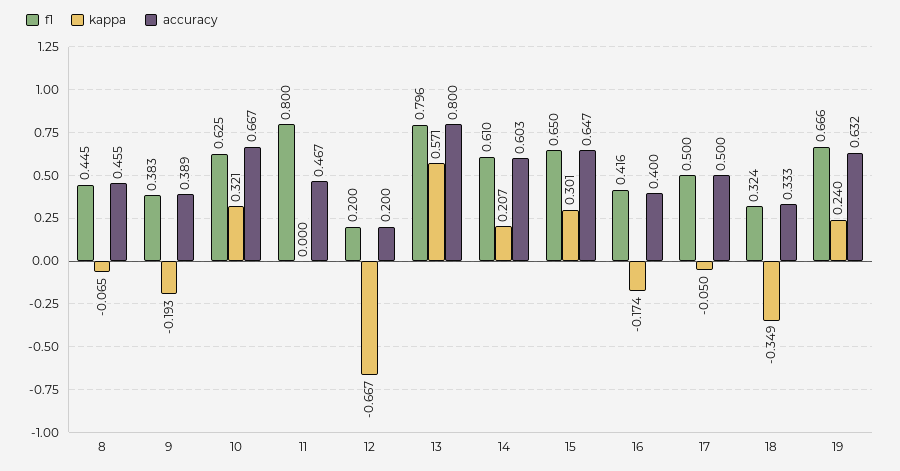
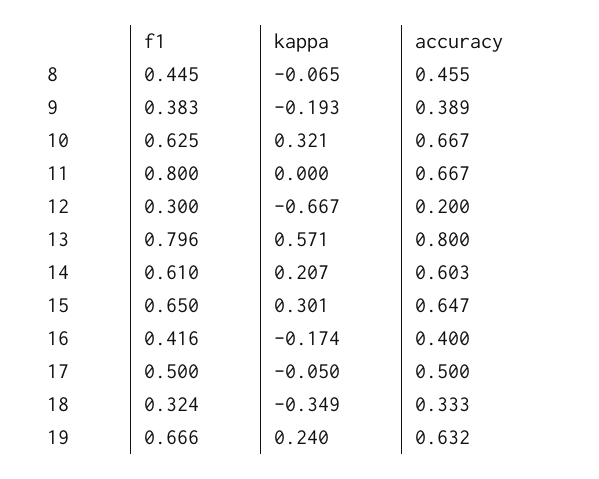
  {
    "f1": {
      "8": 0.445,
      "9": 0.383,
      "10": 0.625,
      "11": 0.8,
-     "12": 0.2,
+     "12": 0.3,
      "13": 0.796,
      "14": 0.61,
      "15": 0.65,
      "16": 0.416,
      "17": 0.5,
      "18": 0.324,
      "19": 0.666
    },
    "kappa": {
      "8": -0.065,
      "9": -0.193,
      "10": 0.321,
      "11": 0,
      "12": -0.667,
      "13": 0.571,
      "14": 0.207,
      "15": 0.301,
      "16": -0.174,
      "17": -0.05,
      "18": -0.349,
      "19": 0.24
    },
    "accuracy": {
      "8": 0.455,
      "9": 0.389,
      "10": 0.667,
-     "11": 0.467,
+     "11": 0.667,
      "12": 0.2,
      "13": 0.8,
      "14": 0.603,
      "15": 0.647,
      "16": 0.4,
      "17": 0.5,
      "18": 0.333,
      "19": 0.632
    }
  }

